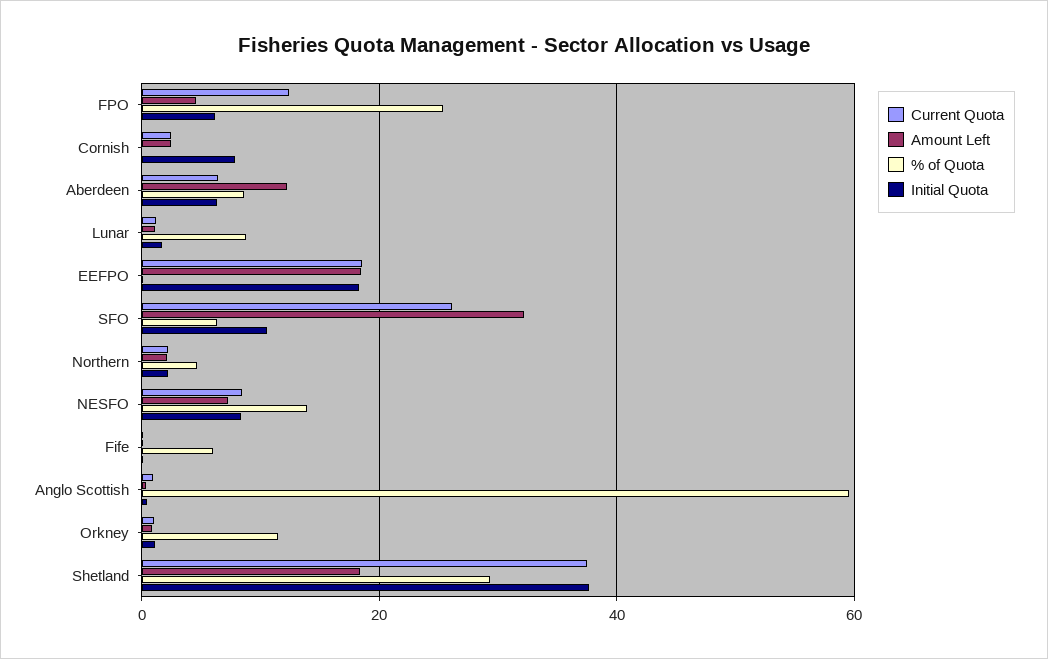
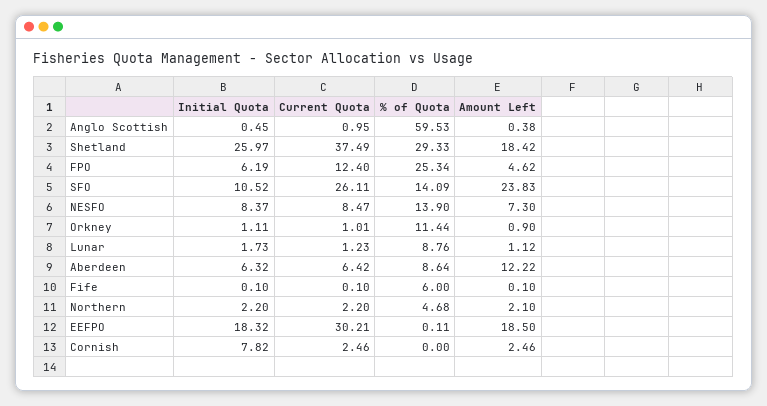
  {
    "Current Quota": {
      "FPO": 12.4,
      "Cornish": 2.46,
      "Aberdeen": 6.42,
      "Lunar": 1.23,
-     "EEFPO": 18,
+     "EEFPO": 30.21,
      "SFO": 26.11,
      "Northern": 2.2,
      "NESFO": 8.47,
      "Fife": 0.1,
      "Anglo Scottish": 0.95,
      "Orkney": 1.01,
      "Shetland": 37.49
    },
    "Amount Left": {
      "FPO": 4.62,
      "Cornish": 2.46,
      "Aberdeen": 12.22,
      "Lunar": 1.12,
      "EEFPO": 18.5,
-     "SFO": 32,
+     "SFO": 23.83,
      "Northern": 2.1,
      "NESFO": 7.3,
      "Fife": 0.1,
      "Anglo Scottish": 0.38,
      "Orkney": 0.9,
      "Shetland": 18.42
    },
    "% of Quota": {
      "FPO": 25.34,
      "Cornish": 0,
      "Aberdeen": 8.64,
      "Lunar": 8.76,
      "EEFPO": 0.11,
-     "SFO": 6,
+     "SFO": 14.09,
      "Northern": 4.68,
      "NESFO": 13.9,
      "Fife": 6,
      "Anglo Scottish": 59.53,
      "Orkney": 11.44,
      "Shetland": 29.33
    },
    "Initial Quota": {
      "FPO": 6.19,
      "Cornish": 7.82,
      "Aberdeen": 6.32,
      "Lunar": 1.73,
      "EEFPO": 18.32,
      "SFO": 10.52,
      "Northern": 2.2,
      "NESFO": 8.37,
      "Fife": 0.1,
      "Anglo Scottish": 0.45,
      "Orkney": 1.11,
-     "Shetland": 38
+     "Shetland": 25.97
    }
  }

